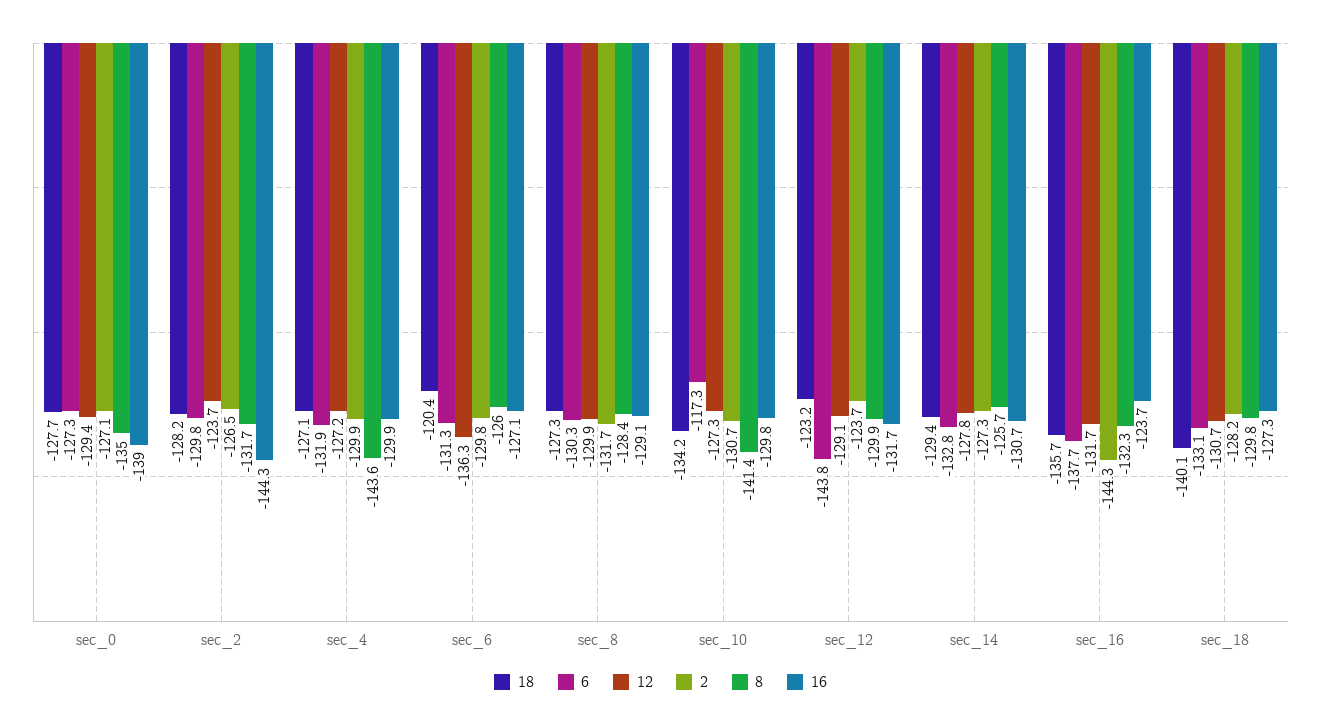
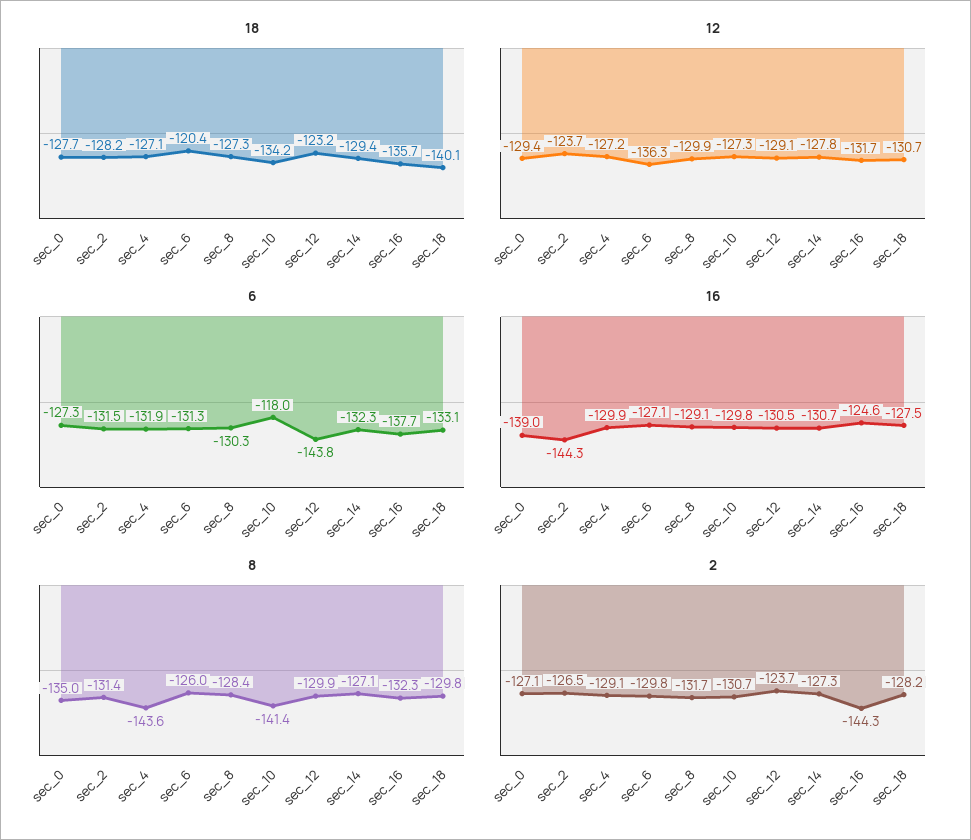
  {
    "18": {
      "sec_0": -127.7,
      "sec_2": -128.2,
      "sec_4": -127.1,
      "sec_6": -120.4,
      "sec_8": -127.3,
      "sec_10": -134.2,
      "sec_12": -123.2,
      "sec_14": -129.4,
      "sec_16": -135.7,
      "sec_18": -140.1
    },
    "6": {
      "sec_0": -127.3,
-     "sec_2": -129.8,
+     "sec_2": -131.5,
      "sec_4": -131.9,
      "sec_6": -131.3,
      "sec_8": -130.3,
-     "sec_10": -117.3,
+     "sec_10": -118,
      "sec_12": -143.8,
-     "sec_14": -132.8,
+     "sec_14": -132.3,
      "sec_16": -137.7,
      "sec_18": -133.1
    },
    "12": {
      "sec_0": -129.4,
      "sec_2": -123.7,
      "sec_4": -127.2,
      "sec_6": -136.3,
      "sec_8": -129.9,
      "sec_10": -127.3,
      "sec_12": -129.1,
      "sec_14": -127.8,
      "sec_16": -131.7,
      "sec_18": -130.7
    },
    "2": {
      "sec_0": -127.1,
      "sec_2": -126.5,
-     "sec_4": -129.9,
+     "sec_4": -129.1,
      "sec_6": -129.8,
      "sec_8": -131.7,
      "sec_10": -130.7,
      "sec_12": -123.7,
      "sec_14": -127.3,
      "sec_16": -144.3,
      "sec_18": -128.2
    },
    "8": {
      "sec_0": -135,
-     "sec_2": -131.7,
+     "sec_2": -131.4,
      "sec_4": -143.6,
      "sec_6": -126,
      "sec_8": -128.4,
      "sec_10": -141.4,
      "sec_12": -129.9,
-     "sec_14": -125.7,
+     "sec_14": -127.1,
      "sec_16": -132.3,
      "sec_18": -129.8
    },
    "16": {
      "sec_0": -139,
      "sec_2": -144.3,
      "sec_4": -129.9,
      "sec_6": -127.1,
      "sec_8": -129.1,
      "sec_10": -129.8,
-     "sec_12": -131.7,
+     "sec_12": -130.5,
      "sec_14": -130.7,
-     "sec_16": -123.7,
+     "sec_16": -124.6,
-     "sec_18": -127.3
+     "sec_18": -127.5
    }
  }

